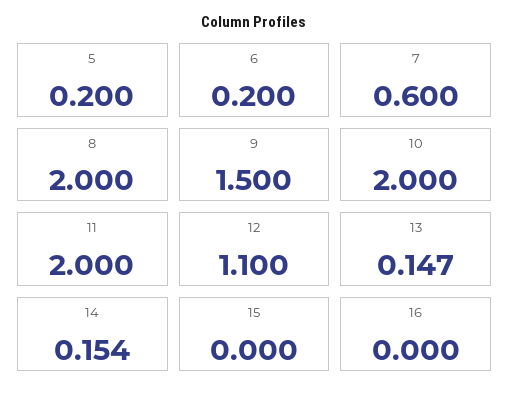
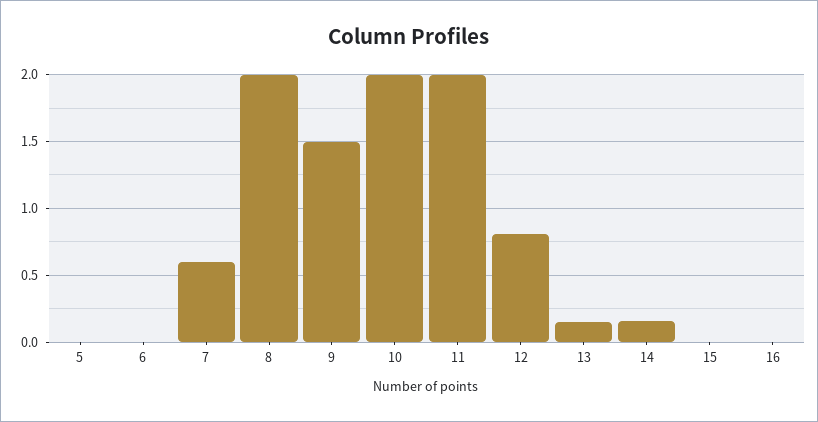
  {
-   "5": 0.2,
+   "5": 0,
-   "6": 0.2,
+   "6": 0,
    "7": 0.6,
    "8": 2,
    "9": 1.5,
    "10": 2,
    "11": 2,
-   "12": 1.1,
+   "12": 0.8,
    "13": 0.147,
    "14": 0.154,
    "15": 0,
    "16": 0
  }

